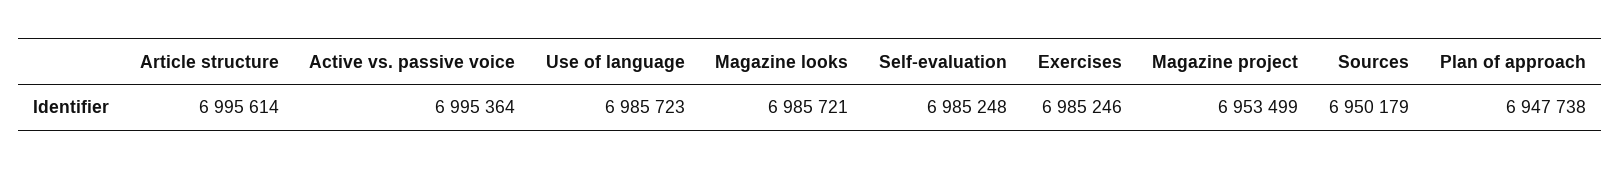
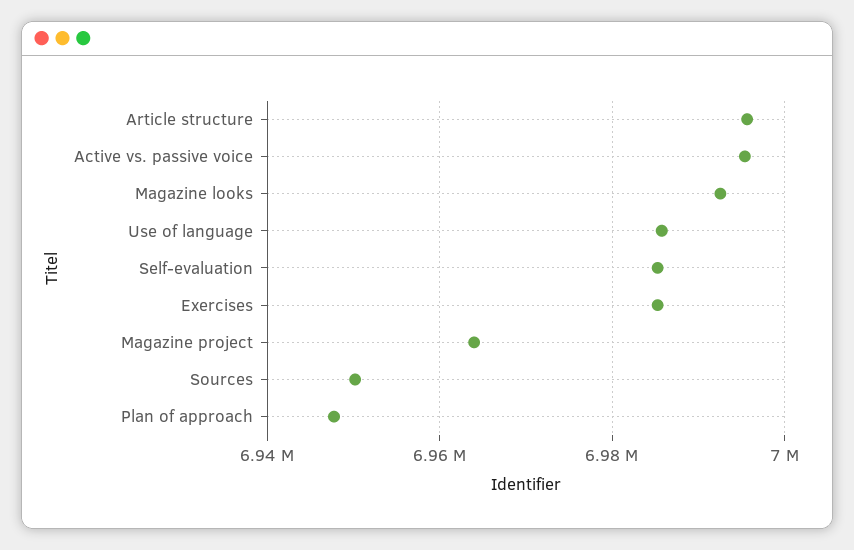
  {
    "Article structure": 6995614,
    "Active vs. passive voice": 6995364,
    "Use of language": 6985723,
-   "Magazine looks": 6985721,
+   "Magazine looks": 6992000,
    "Self-evaluation": 6985248,
    "Exercises": 6985246,
-   "Magazine project": 6953499,
+   "Magazine project": 6964000,
    "Sources": 6950179,
    "Plan of approach": 6947738
  }

